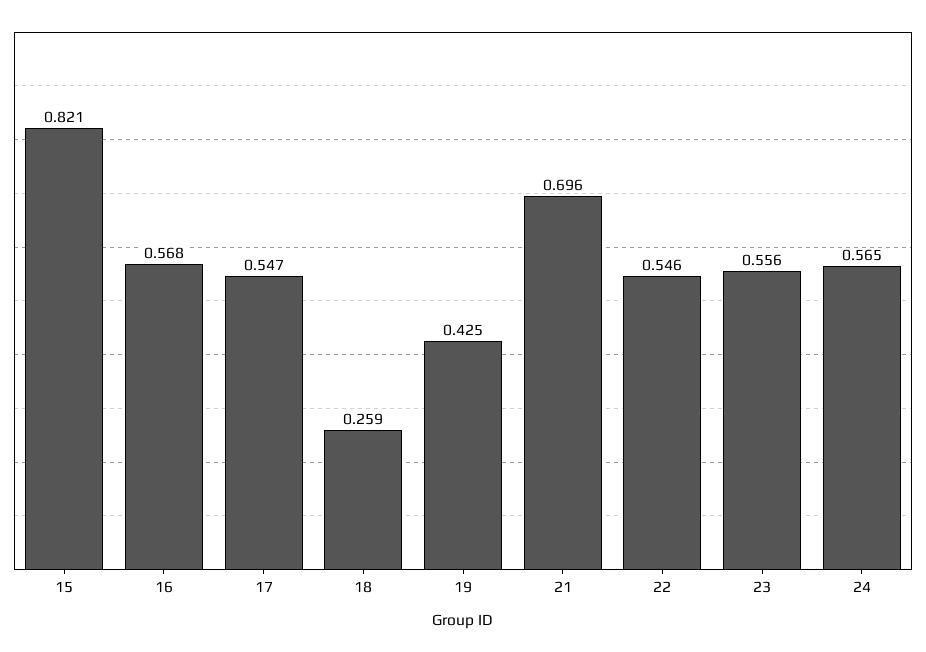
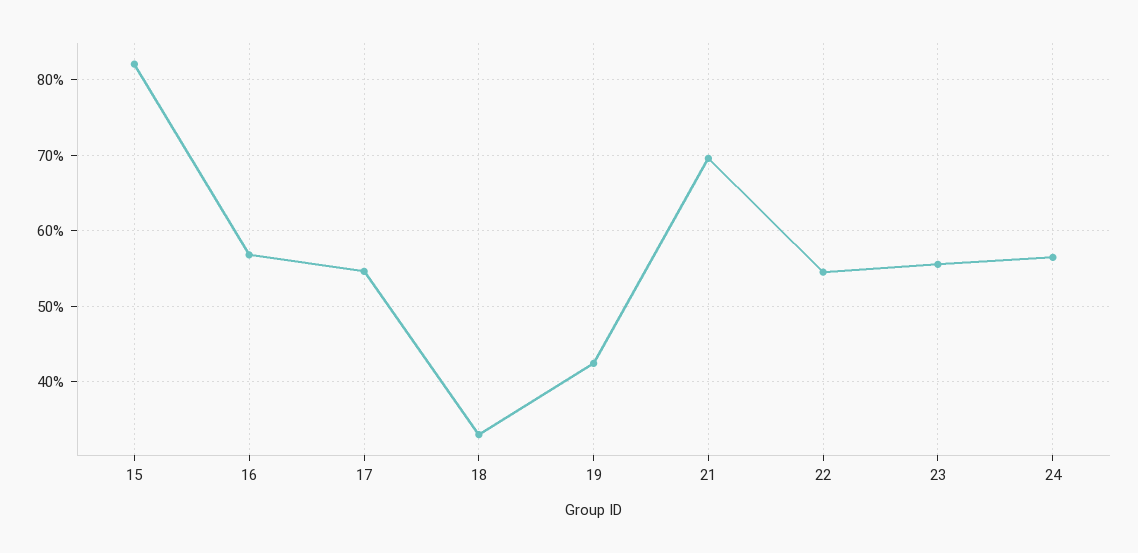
  {
    "15": 0.821,
    "16": 0.568,
    "17": 0.547,
-   "18": 0.259,
+   "18": 0.33,
    "19": 0.425,
    "21": 0.696,
    "22": 0.546,
    "23": 0.556,
    "24": 0.565
  }

